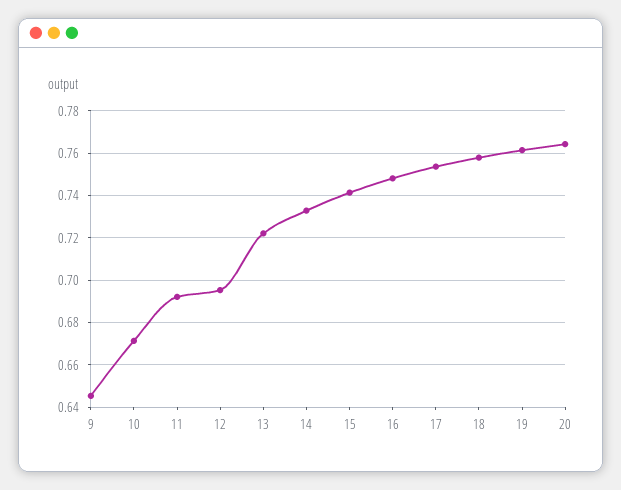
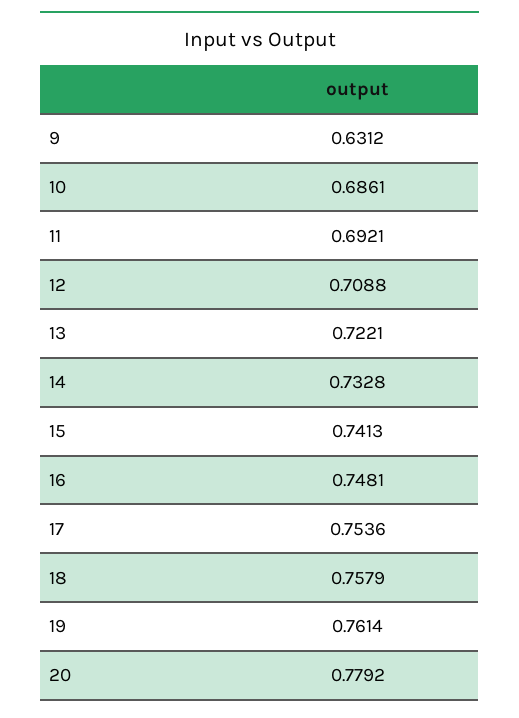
  {
-   "9": 0.645,
+   "9": 0.6312,
-   "10": 0.67,
+   "10": 0.6861,
    "11": 0.6921,
-   "12": 0.695,
+   "12": 0.7088,
    "13": 0.7221,
    "14": 0.7328,
    "15": 0.7413,
    "16": 0.7481,
    "17": 0.7536,
    "18": 0.7579,
    "19": 0.7614,
-   "20": 0.765
+   "20": 0.7792
  }

